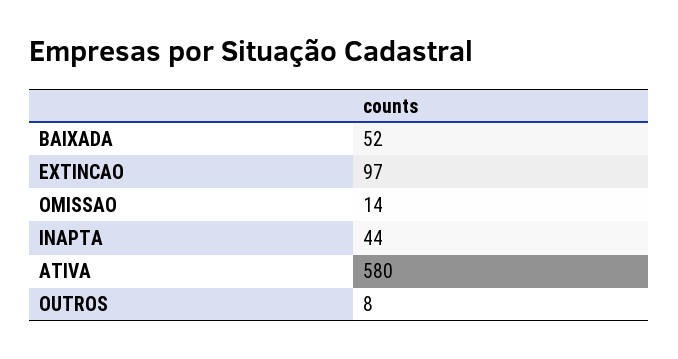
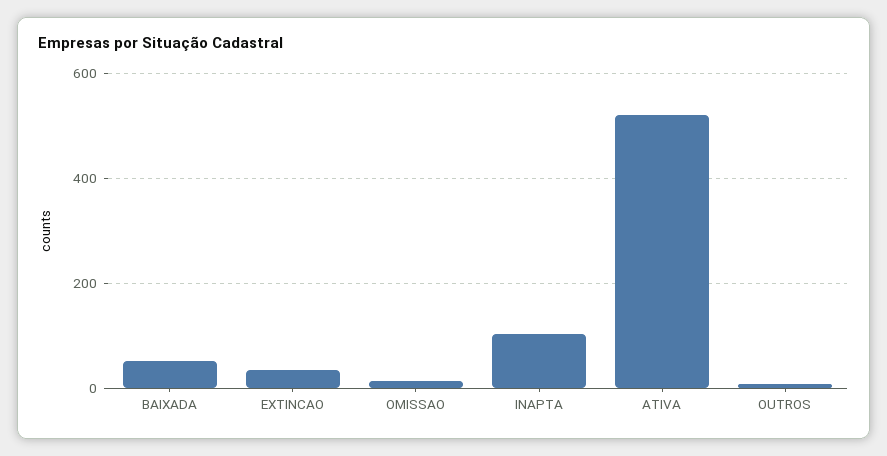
  {
    "BAIXADA": 52,
-   "EXTINCAO": 97,
+   "EXTINCAO": 40,
    "OMISSAO": 14,
-   "INAPTA": 44,
+   "INAPTA": 100,
-   "ATIVA": 580,
+   "ATIVA": 520,
    "OUTROS": 8
  }

